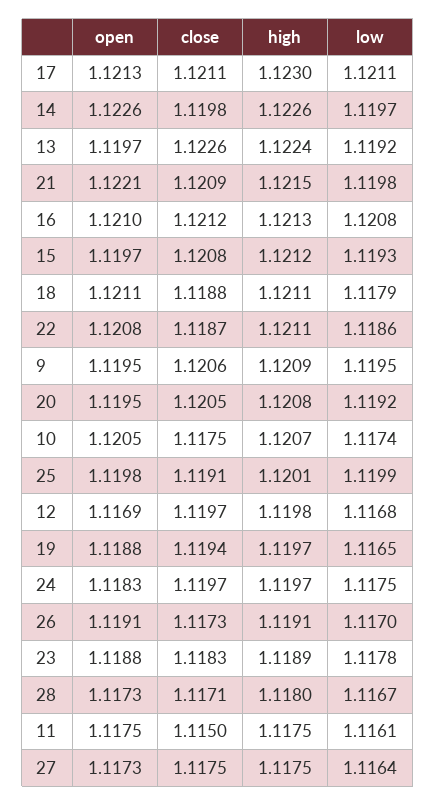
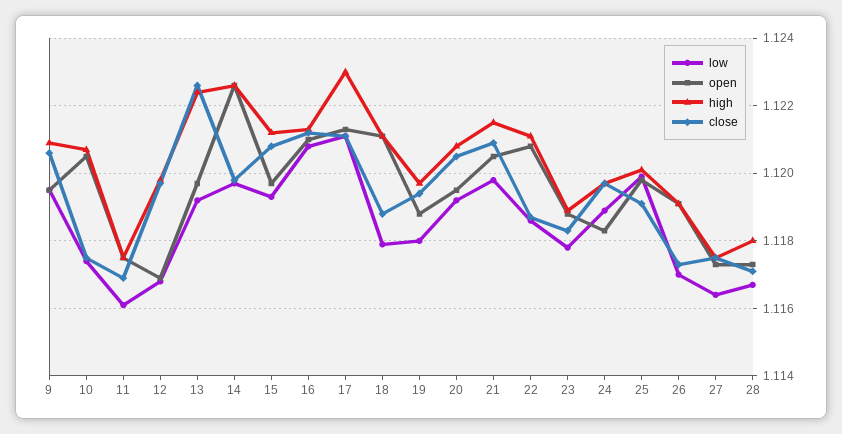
  {
    "open": {
      "17": 1.1213,
      "14": 1.1226,
      "13": 1.1197,
-     "21": 1.1221,
+     "21": 1.1205,
      "16": 1.121,
      "15": 1.1197,
      "18": 1.1211,
      "22": 1.1208,
      "9": 1.1195,
      "20": 1.1195,
      "10": 1.1205,
      "25": 1.1198,
      "12": 1.1169,
      "19": 1.1188,
      "24": 1.1183,
      "26": 1.1191,
      "23": 1.1188,
      "28": 1.1173,
      "11": 1.1175,
      "27": 1.1173
    },
    "close": {
      "17": 1.1211,
      "14": 1.1198,
      "13": 1.1226,
      "21": 1.1209,
      "16": 1.1212,
      "15": 1.1208,
      "18": 1.1188,
      "22": 1.1187,
      "9": 1.1206,
      "20": 1.1205,
      "10": 1.1175,
      "25": 1.1191,
      "12": 1.1197,
      "19": 1.1194,
      "24": 1.1197,
      "26": 1.1173,
      "23": 1.1183,
      "28": 1.1171,
-     "11": 1.115,
+     "11": 1.117,
      "27": 1.1175
    },
    "high": {
      "17": 1.123,
      "14": 1.1226,
      "13": 1.1224,
      "21": 1.1215,
      "16": 1.1213,
      "15": 1.1212,
      "18": 1.1211,
      "22": 1.1211,
      "9": 1.1209,
      "20": 1.1208,
      "10": 1.1207,
      "25": 1.1201,
      "12": 1.1198,
      "19": 1.1197,
      "24": 1.1197,
      "26": 1.1191,
      "23": 1.1189,
      "28": 1.118,
      "11": 1.1175,
      "27": 1.1175
    },
    "low": {
      "17": 1.1211,
      "14": 1.1197,
      "13": 1.1192,
      "21": 1.1198,
      "16": 1.1208,
      "15": 1.1193,
      "18": 1.1179,
      "22": 1.1186,
      "9": 1.1195,
      "20": 1.1192,
      "10": 1.1174,
      "25": 1.1199,
      "12": 1.1168,
-     "19": 1.1165,
+     "19": 1.118,
-     "24": 1.1175,
+     "24": 1.119,
      "26": 1.117,
      "23": 1.1178,
      "28": 1.1167,
      "11": 1.1161,
      "27": 1.1164
    }
  }

